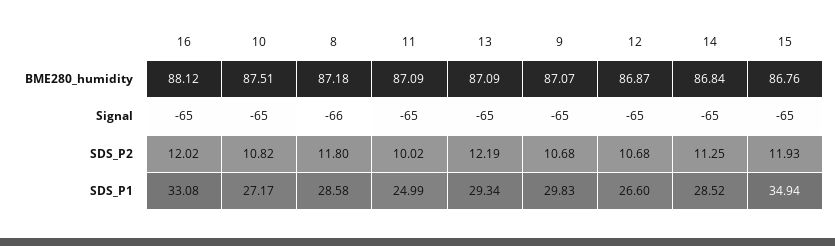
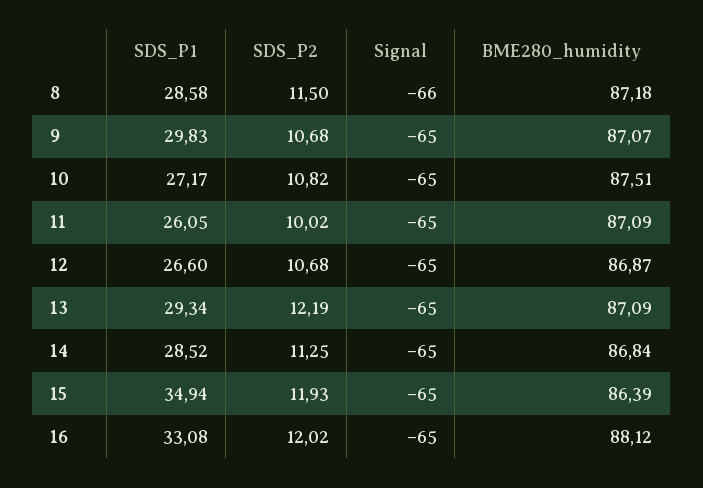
  {
    "16": {
      "BME280_humidity": 88.12,
      "Signal": -65,
      "SDS_P2": 12.02,
      "SDS_P1": 33.08
    },
    "10": {
      "BME280_humidity": 87.51,
      "Signal": -65,
      "SDS_P2": 10.82,
      "SDS_P1": 27.17
    },
    "8": {
      "BME280_humidity": 87.18,
      "Signal": -66,
-     "SDS_P2": 11.8,
+     "SDS_P2": 11.5,
      "SDS_P1": 28.58
    },
    "11": {
      "BME280_humidity": 87.09,
      "Signal": -65,
      "SDS_P2": 10.02,
-     "SDS_P1": 24.99
+     "SDS_P1": 26.05
    },
    "13": {
      "BME280_humidity": 87.09,
      "Signal": -65,
      "SDS_P2": 12.19,
      "SDS_P1": 29.34
    },
    "9": {
      "BME280_humidity": 87.07,
      "Signal": -65,
      "SDS_P2": 10.68,
      "SDS_P1": 29.83
    },
    "12": {
      "BME280_humidity": 86.87,
      "Signal": -65,
      "SDS_P2": 10.68,
      "SDS_P1": 26.6
    },
    "14": {
      "BME280_humidity": 86.84,
      "Signal": -65,
      "SDS_P2": 11.25,
      "SDS_P1": 28.52
    },
    "15": {
-     "BME280_humidity": 86.76,
+     "BME280_humidity": 86.39,
      "Signal": -65,
      "SDS_P2": 11.93,
      "SDS_P1": 34.94
    }
  }

